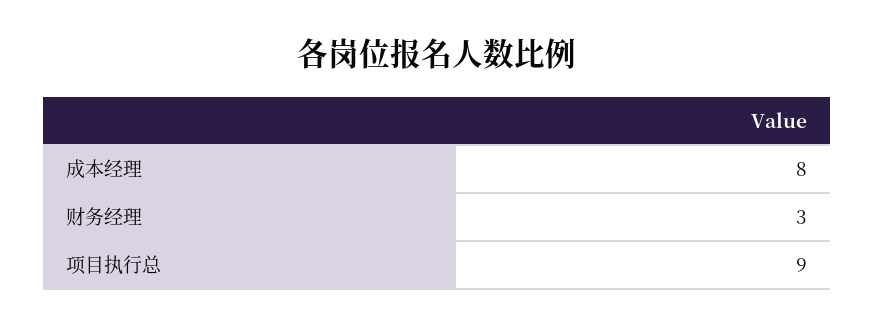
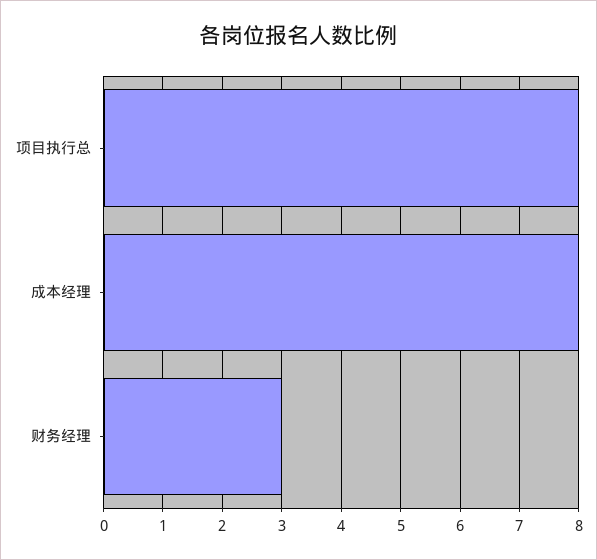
  {
    "成本经理": 8,
    "财务经理": 3,
-   "项目执行总": 9
+   "项目执行总": 8
  }

